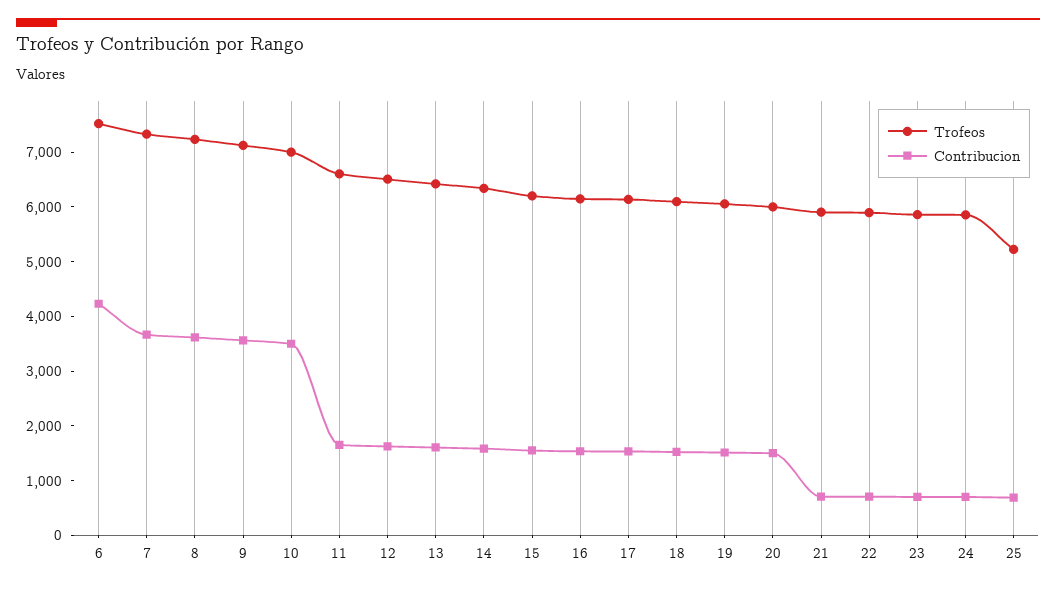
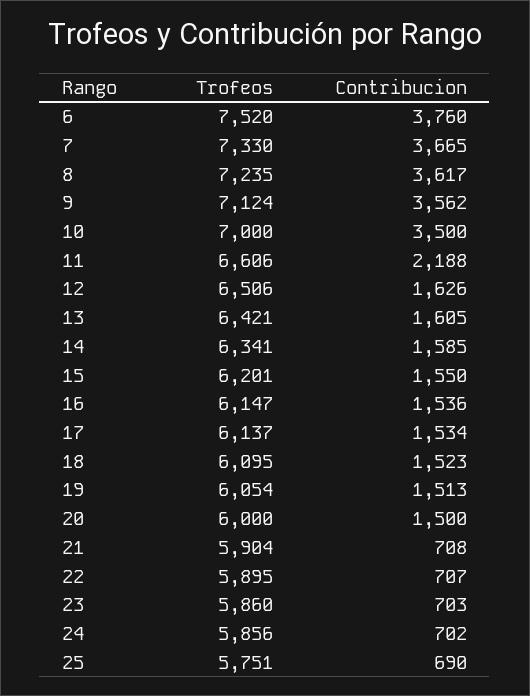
  {
    "Trofeos": {
      "6": 7520,
      "7": 7330,
      "8": 7235,
      "9": 7124,
      "10": 7000,
      "11": 6606,
      "12": 6506,
      "13": 6421,
      "14": 6341,
      "15": 6201,
      "16": 6147,
      "17": 6137,
      "18": 6095,
      "19": 6054,
      "20": 6000,
      "21": 5904,
      "22": 5895,
      "23": 5860,
      "24": 5856,
-     "25": 5200
+     "25": 5751
    },
    "Contribucion": {
-     "6": 4200,
+     "6": 3760,
      "7": 3665,
      "8": 3617,
      "9": 3562,
      "10": 3500,
-     "11": 1600,
+     "11": 2188,
      "12": 1626,
      "13": 1605,
      "14": 1585,
      "15": 1550,
      "16": 1536,
      "17": 1534,
      "18": 1523,
      "19": 1513,
      "20": 1500,
      "21": 708,
      "22": 707,
      "23": 703,
      "24": 702,
      "25": 690
    }
  }

